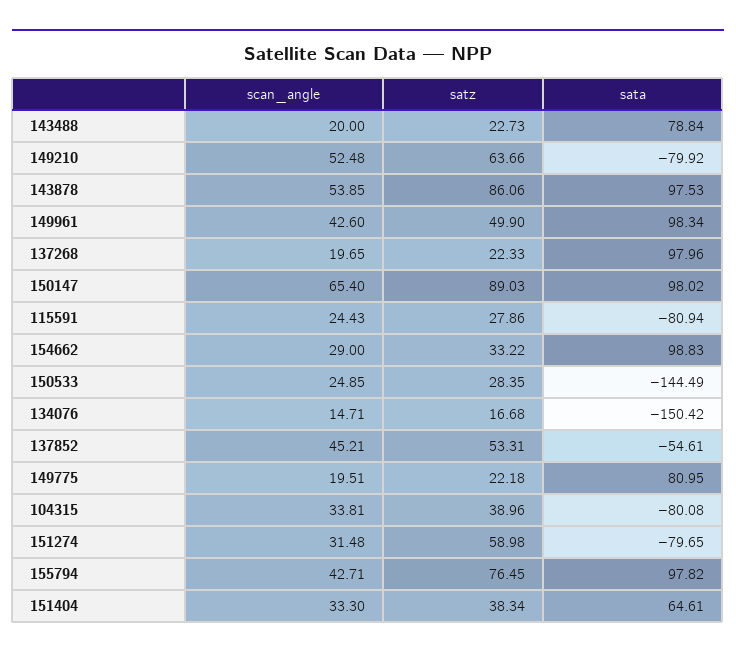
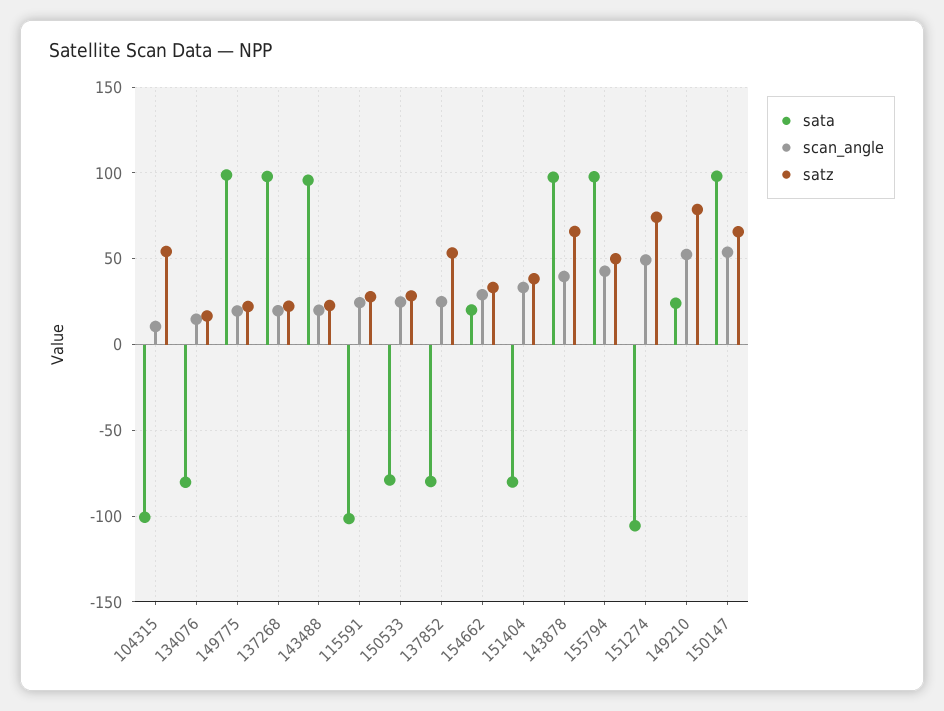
  {
    "scan_angle": {
      "143488": 20,
      "149210": 52.48,
-     "143878": 53.85,
+     "143878": 40,
-     "149961": 42.6,
      "137268": 19.65,
-     "150147": 65.4,
+     "150147": 55,
      "115591": 24.43,
      "154662": 29,
      "150533": 24.85,
      "134076": 14.71,
-     "137852": 45.21,
+     "137852": 25,
      "149775": 19.51,
-     "104315": 33.81,
+     "104315": 10,
-     "151274": 31.48,
+     "151274": 50,
      "155794": 42.71,
      "151404": 33.3
    },
    "satz": {
      "143488": 22.73,
-     "149210": 63.66,
+     "149210": 80,
-     "143878": 86.06,
+     "143878": 65,
-     "149961": 49.9,
      "137268": 22.33,
-     "150147": 89.03,
+     "150147": 65,
      "115591": 27.86,
      "154662": 33.22,
      "150533": 28.35,
      "134076": 16.68,
      "137852": 53.31,
      "149775": 22.18,
-     "104315": 38.96,
+     "104315": 55,
-     "151274": 58.98,
+     "151274": 75,
-     "155794": 76.45,
+     "155794": 50,
      "151404": 38.34
    },
    "sata": {
-     "143488": 78.84,
+     "143488": 95,
-     "149210": -79.92,
+     "149210": 25,
      "143878": 97.53,
-     "149961": 98.34,
      "137268": 97.96,
      "150147": 98.02,
-     "115591": -80.94,
+     "115591": -100,
-     "154662": 98.83,
+     "154662": 20,
-     "150533": -144.49,
+     "150533": -80,
-     "134076": -150.42,
+     "134076": -80,
-     "137852": -54.61,
+     "137852": -80,
-     "149775": 80.95,
+     "149775": 100,
-     "104315": -80.08,
+     "104315": -100,
-     "151274": -79.65,
+     "151274": -105,
      "155794": 97.82,
-     "151404": 64.61
+     "151404": -80
    }
  }

